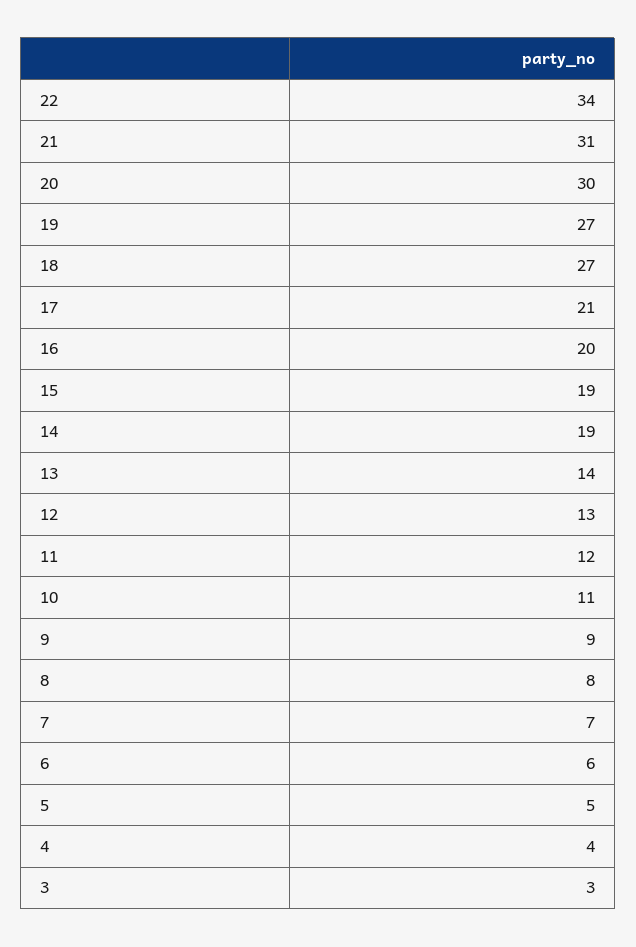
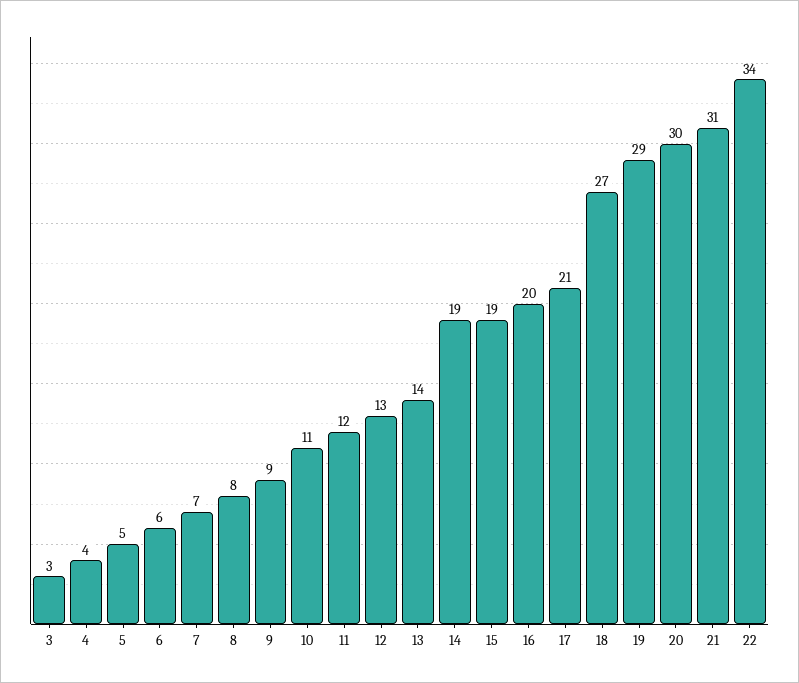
  {
    "22": 34,
    "21": 31,
    "20": 30,
-   "19": 27,
+   "19": 29,
    "18": 27,
    "17": 21,
    "16": 20,
    "15": 19,
    "14": 19,
    "13": 14,
    "12": 13,
    "11": 12,
    "10": 11,
    "9": 9,
    "8": 8,
    "7": 7,
    "6": 6,
    "5": 5,
    "4": 4,
    "3": 3
  }

